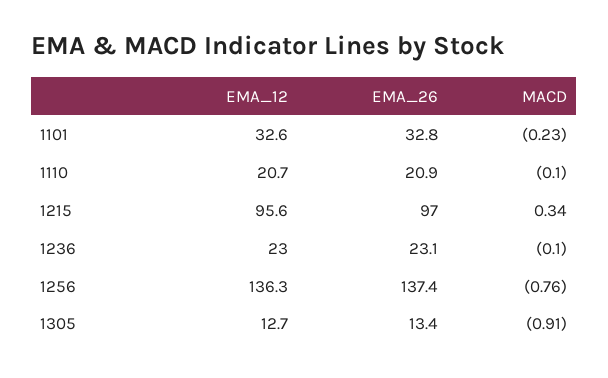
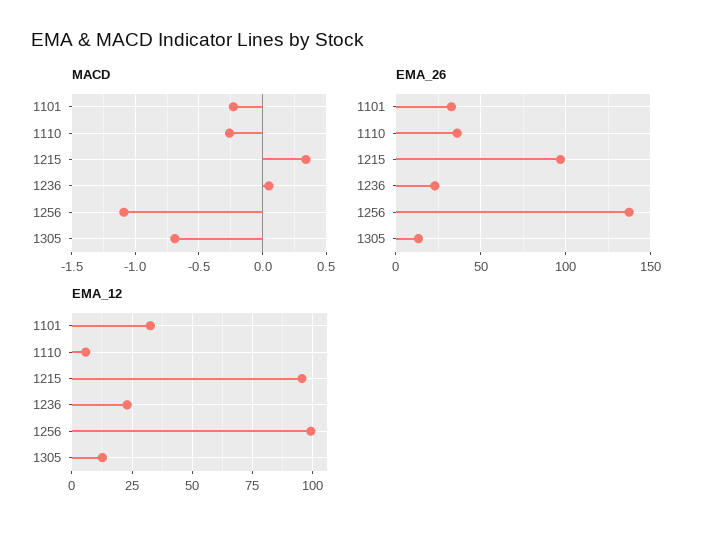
  {
    "EMA_12": {
      "1101": 32.6,
-     "1110": 20.7,
+     "1110": 5,
      "1215": 95.6,
      "1236": 23,
-     "1256": 136.3,
+     "1256": 100,
      "1305": 12.7
    },
    "EMA_26": {
      "1101": 32.8,
-     "1110": 20.9,
+     "1110": 35,
      "1215": 97,
      "1236": 23.1,
      "1256": 137.4,
      "1305": 13.4
    },
    "MACD": {
      "1101": -0.23,
-     "1110": -0.1,
+     "1110": -0.25,
      "1215": 0.34,
-     "1236": -0.1,
+     "1236": 0.05,
-     "1256": -0.76,
+     "1256": -1.1,
-     "1305": -0.91
+     "1305": -0.7
    }
  }

